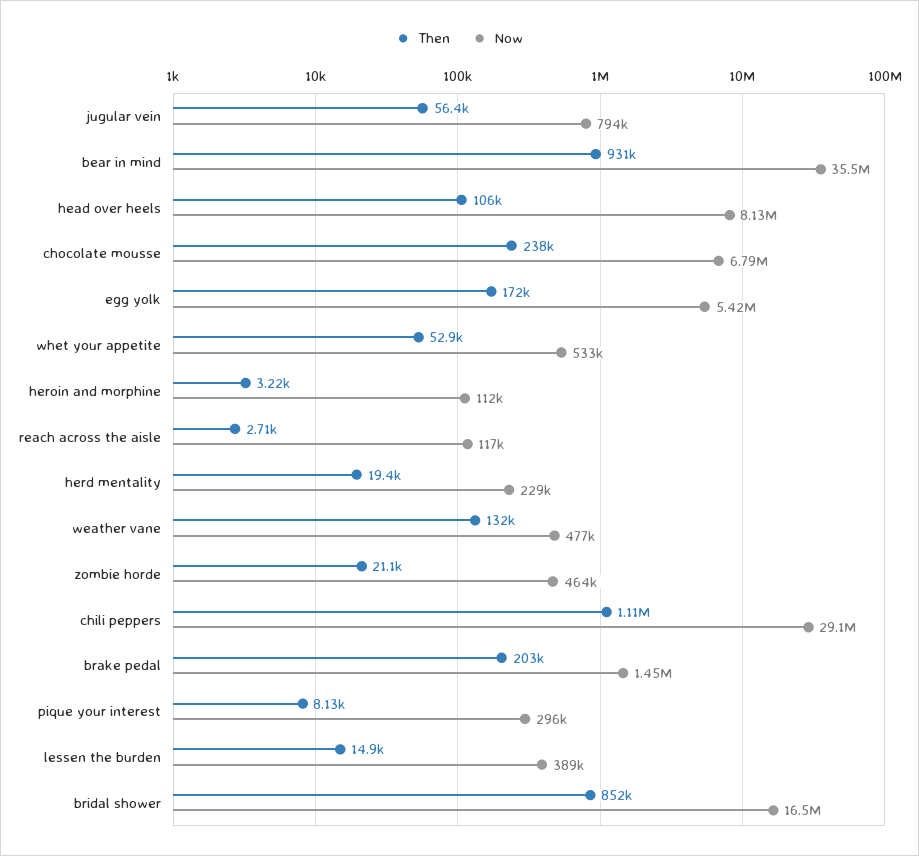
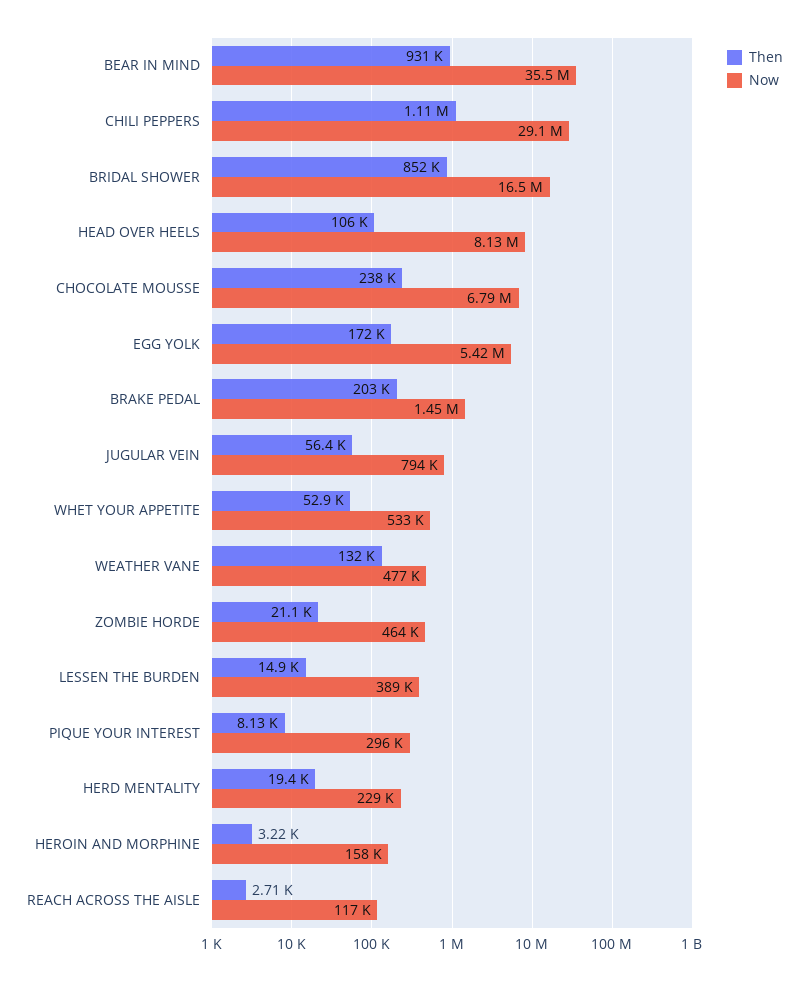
  {
    "Then": {
      "jugular vein": 56400,
      "bear in mind": 931000,
      "head over heels": 106000,
      "chocolate mousse": 238000,
      "egg yolk": 172000,
      "whet your appetite": 52900,
      "heroin and morphine": 3220,
      "reach across the aisle": 2710,
      "herd mentality": 19400,
      "weather vane": 132000,
      "zombie horde": 21100,
      "chili peppers": 1110000,
      "brake pedal": 203000,
      "pique your interest": 8130,
      "lessen the burden": 14900,
      "bridal shower": 852000
    },
    "Now": {
      "jugular vein": 794000,
      "bear in mind": 35500000,
      "head over heels": 8130000,
      "chocolate mousse": 6790000,
      "egg yolk": 5420000,
      "whet your appetite": 533000,
-     "heroin and morphine": 112000,
+     "heroin and morphine": 158000,
      "reach across the aisle": 117000,
      "herd mentality": 229000,
      "weather vane": 477000,
      "zombie horde": 464000,
      "chili peppers": 29100000,
      "brake pedal": 1450000,
      "pique your interest": 296000,
      "lessen the burden": 389000,
      "bridal shower": 16500000
    }
  }

